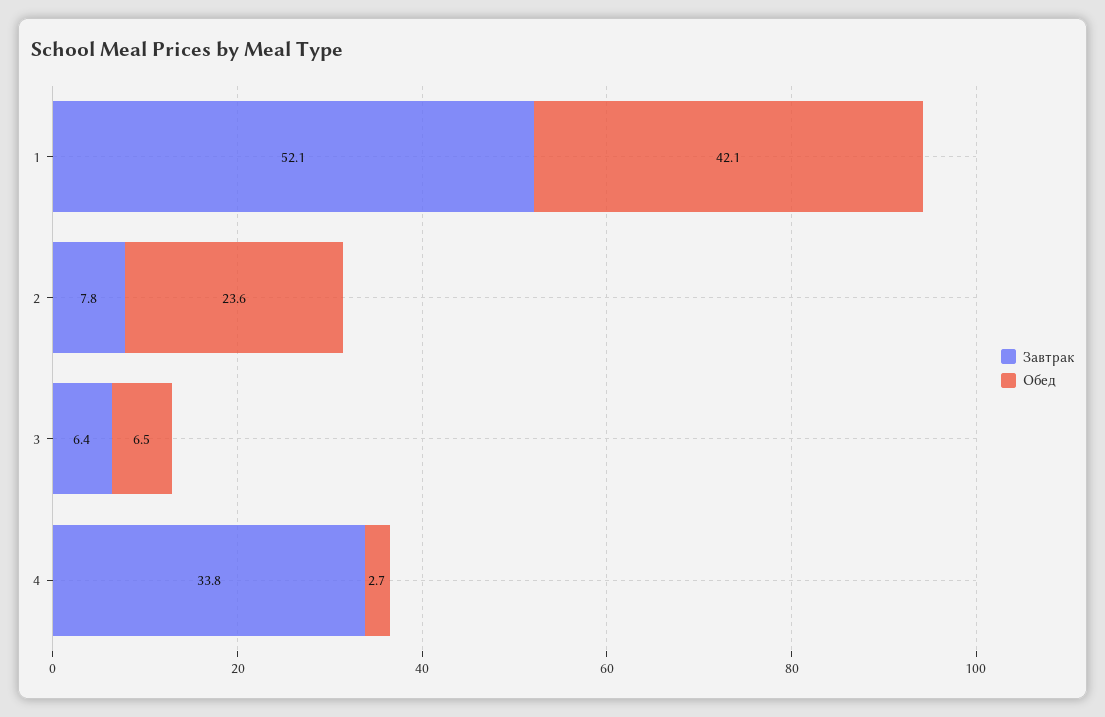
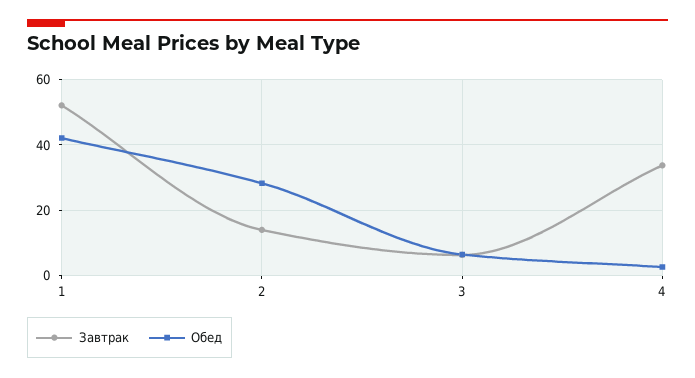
  {
    "Завтрак": {
      "1": 52.1,
-     "2": 7.8,
+     "2": 14,
      "3": 6.4,
      "4": 33.8
    },
    "Обед": {
      "1": 42.1,
-     "2": 23.6,
+     "2": 28,
      "3": 6.5,
      "4": 2.7
    }
  }

